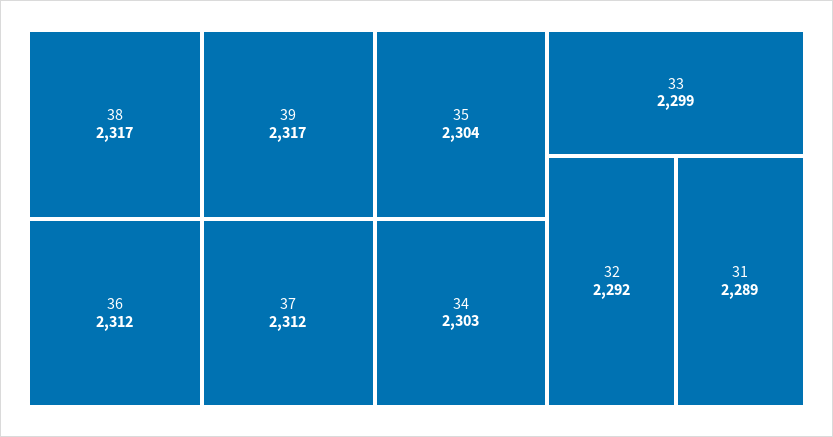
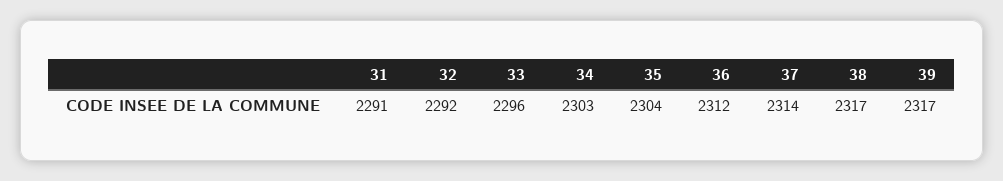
  {
    "38": 2317,
    "39": 2317,
    "36": 2312,
-   "37": 2312,
+   "37": 2314,
    "35": 2304,
    "34": 2303,
-   "33": 2299,
+   "33": 2296,
    "32": 2292,
-   "31": 2289
+   "31": 2291
  }

